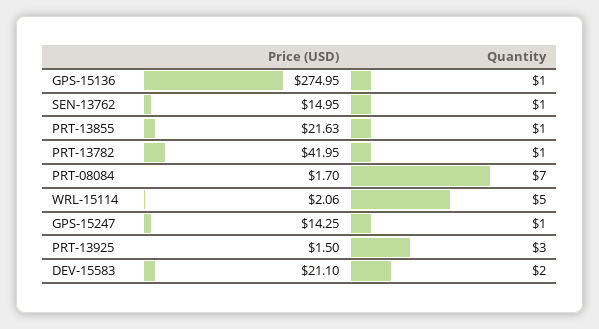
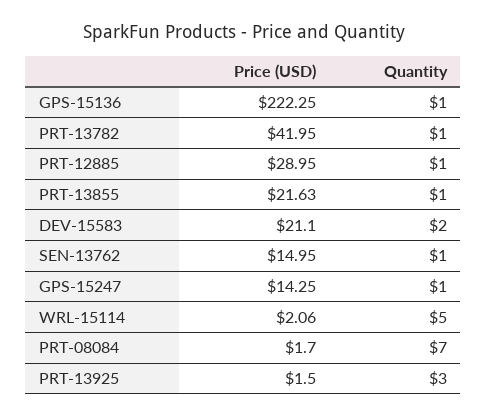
  {
    "Price (USD)": {
-     "GPS-15136": 274.95,
+     "GPS-15136": 222.25,
      "SEN-13762": 14.95,
      "PRT-13855": 21.63,
      "PRT-13782": 41.95,
      "PRT-08084": 1.7,
      "WRL-15114": 2.06,
      "GPS-15247": 14.25,
      "PRT-13925": 1.5,
-     "DEV-15583": 21.1
+     "DEV-15583": 21.1,
+     "PRT-12885": 28.95
    },
    "Quantity": {
      "GPS-15136": 1,
      "SEN-13762": 1,
      "PRT-13855": 1,
      "PRT-13782": 1,
      "PRT-08084": 7,
      "WRL-15114": 5,
      "GPS-15247": 1,
      "PRT-13925": 3,
-     "DEV-15583": 2
+     "DEV-15583": 2,
+     "PRT-12885": 1
    }
  }

